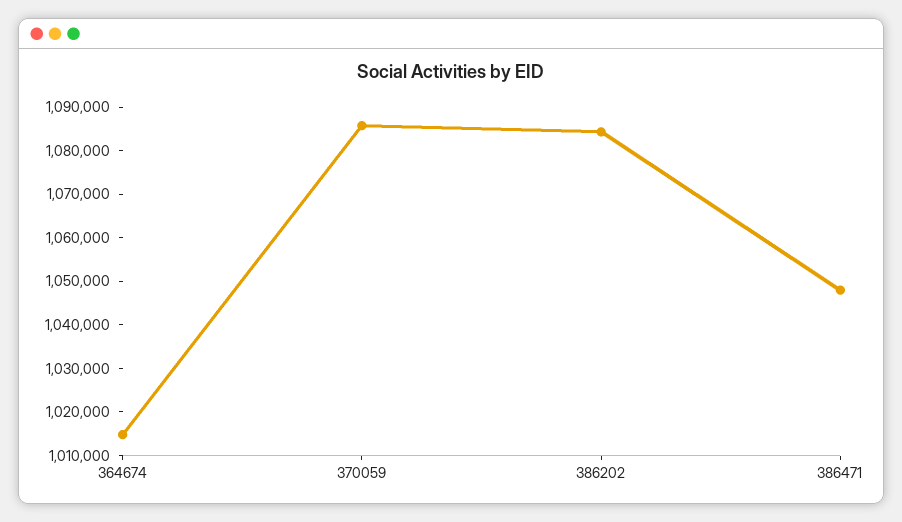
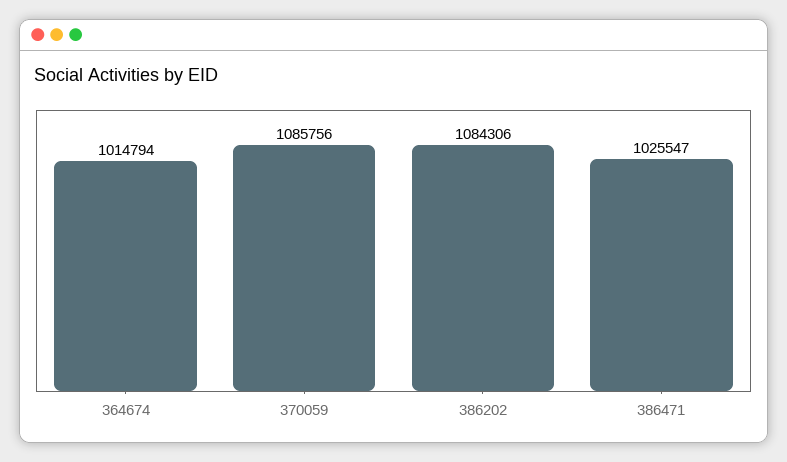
  {
    "364674": 1014794,
    "370059": 1085756,
    "386202": 1084306,
-   "386471": 1048000
+   "386471": 1025547
  }

